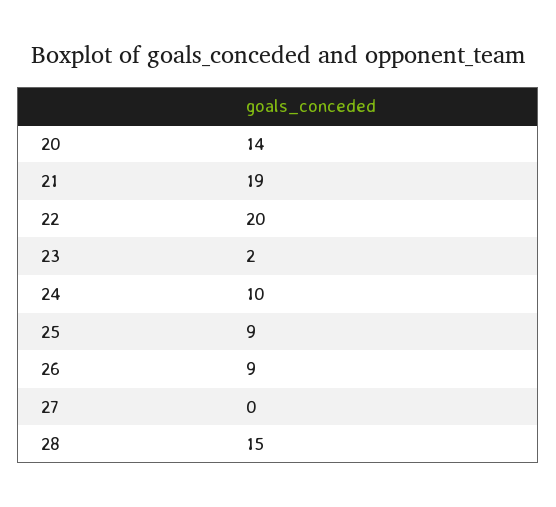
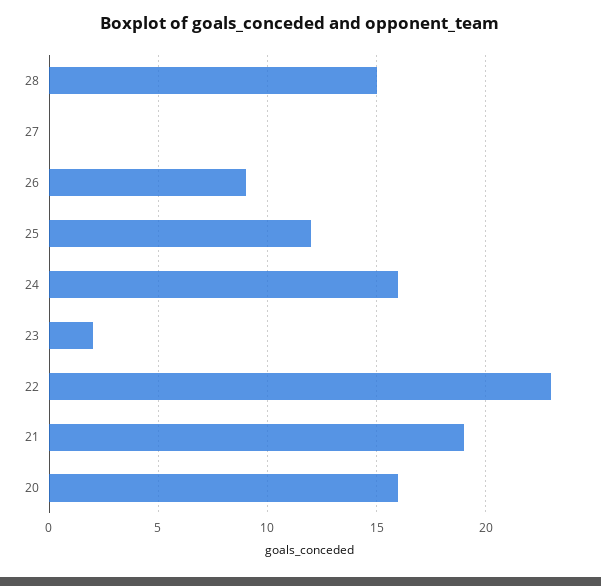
  {
-   "20": 14,
+   "20": 16,
    "21": 19,
-   "22": 20,
+   "22": 23,
    "23": 2,
-   "24": 10,
+   "24": 16,
-   "25": 9,
+   "25": 12,
    "26": 9,
    "27": 0,
    "28": 15
  }

